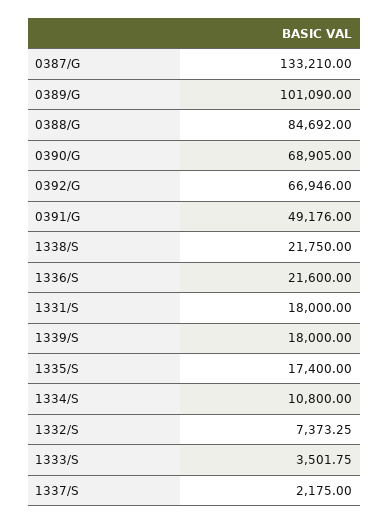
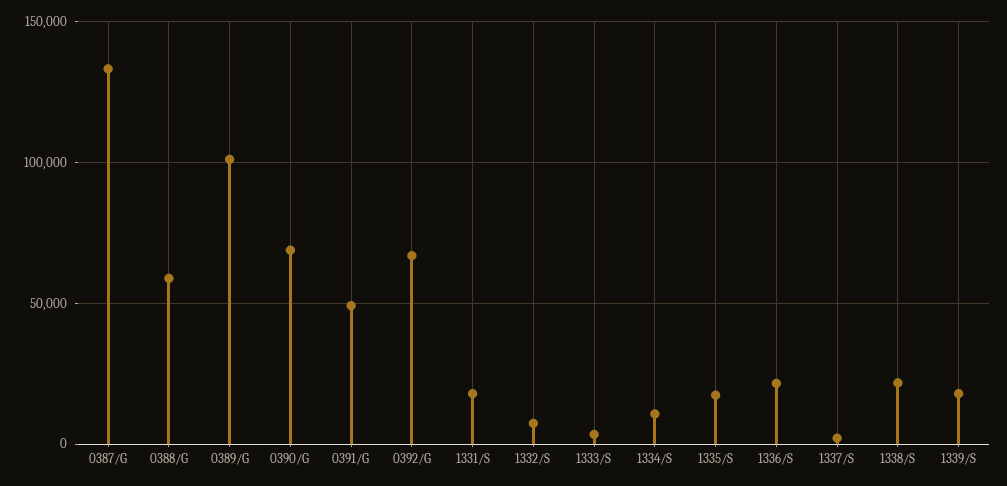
  {
    "0387/G": 133210,
    "0389/G": 101090,
-   "0388/G": 84692,
+   "0388/G": 60000,
    "0390/G": 68905,
    "0392/G": 66946,
    "0391/G": 49176,
    "1338/S": 21750,
    "1336/S": 21600,
    "1331/S": 18000,
    "1339/S": 18000,
    "1335/S": 17400,
    "1334/S": 10800,
    "1332/S": 7373.25,
    "1333/S": 3501.75,
    "1337/S": 2175
  }

